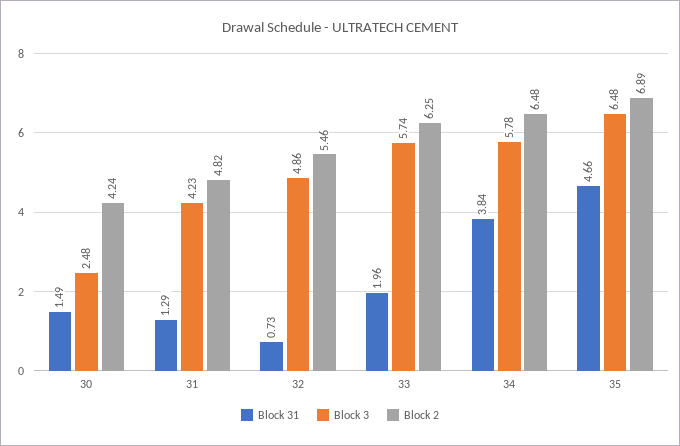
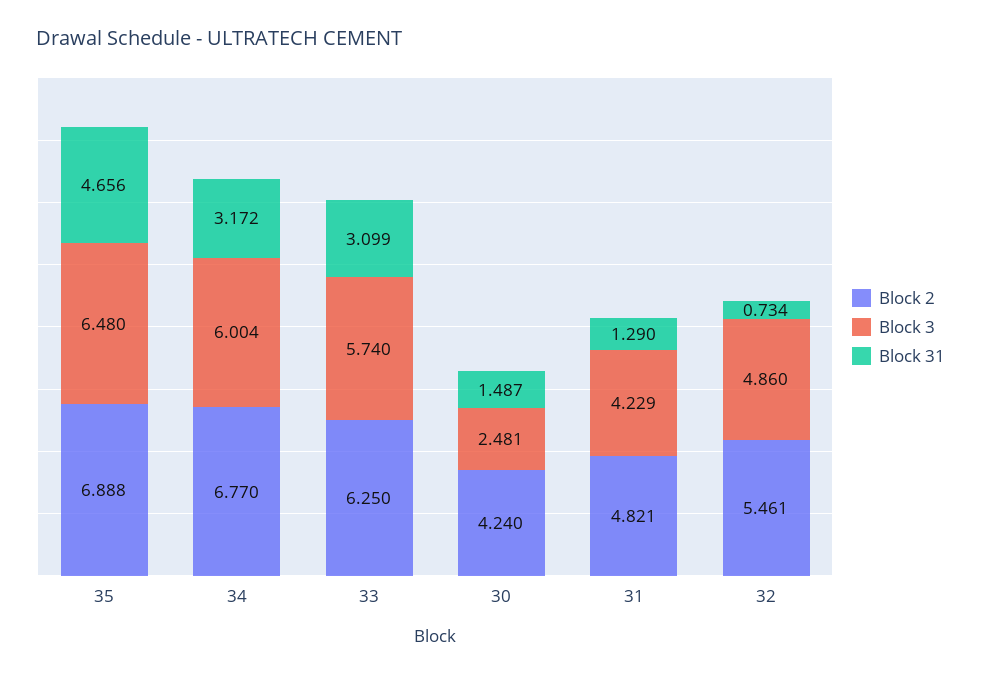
  {
    "Block 31": {
      "30": 1.487,
      "31": 1.29,
      "32": 0.734,
-     "33": 1.96,
+     "33": 3.099,
-     "34": 3.84,
+     "34": 3.172,
      "35": 4.656
    },
    "Block 3": {
      "30": 2.481,
      "31": 4.229,
      "32": 4.86,
      "33": 5.74,
-     "34": 5.78,
+     "34": 6.004,
      "35": 6.48
    },
    "Block 2": {
      "30": 4.24,
      "31": 4.821,
      "32": 5.461,
      "33": 6.25,
-     "34": 6.48,
+     "34": 6.77,
      "35": 6.888
    }
  }

